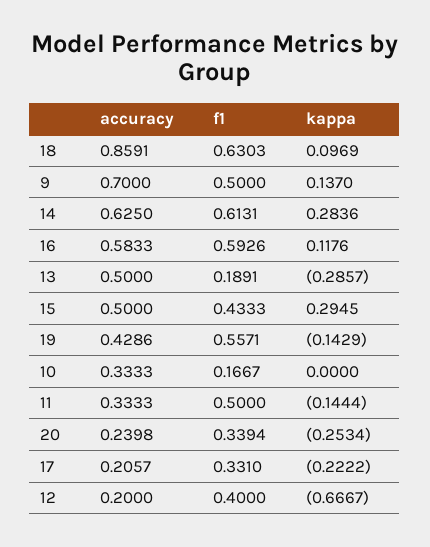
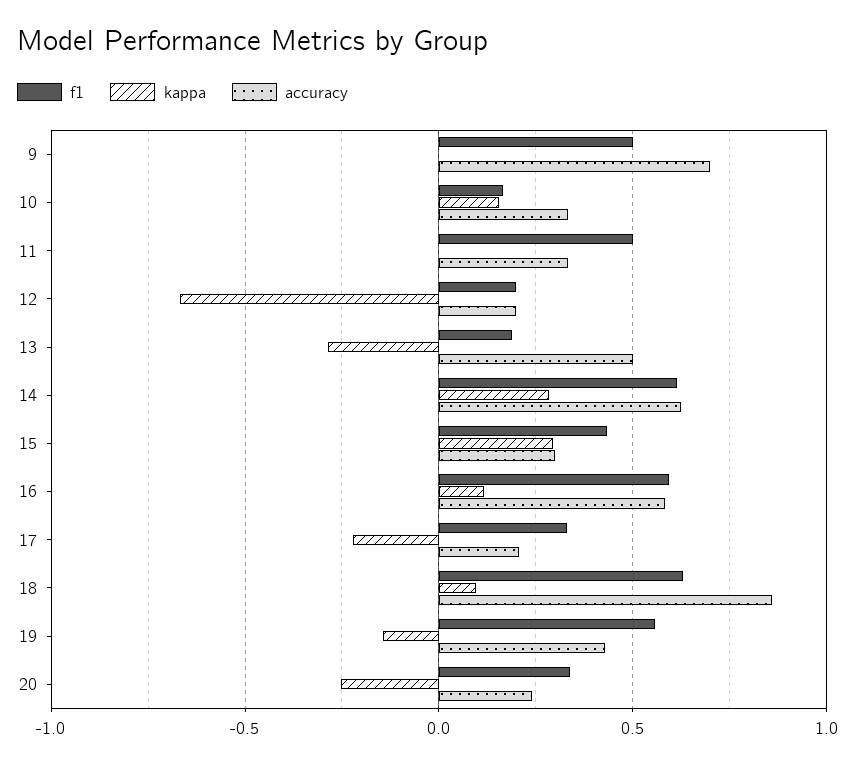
  {
    "accuracy": {
      "18": 0.8591,
      "9": 0.7,
      "14": 0.625,
      "16": 0.5833,
      "13": 0.5,
-     "15": 0.5,
+     "15": 0.3,
      "19": 0.4286,
      "10": 0.3333,
      "11": 0.3333,
      "20": 0.2398,
      "17": 0.2057,
      "12": 0.2
    },
    "f1": {
      "18": 0.6303,
      "9": 0.5,
      "14": 0.6131,
      "16": 0.5926,
      "13": 0.1891,
      "15": 0.4333,
      "19": 0.5571,
      "10": 0.1667,
      "11": 0.5,
      "20": 0.3394,
      "17": 0.331,
-     "12": 0.4
+     "12": 0.2
    },
    "kappa": {
      "18": 0.0969,
-     "9": 0.137,
+     "9": 0,
      "14": 0.2836,
      "16": 0.1176,
      "13": -0.2857,
      "15": 0.2945,
      "19": -0.1429,
-     "10": 0,
+     "10": 0.15,
-     "11": -0.1444,
+     "11": 0,
      "20": -0.2534,
      "17": -0.2222,
      "12": -0.6667
    }
  }

